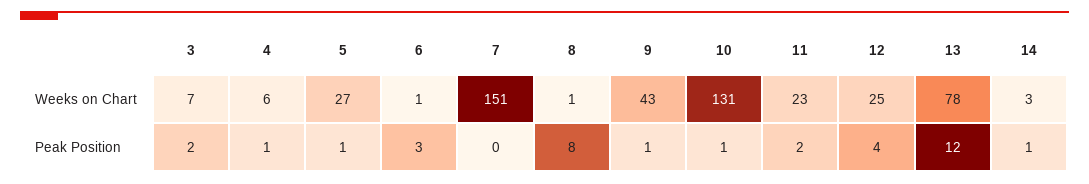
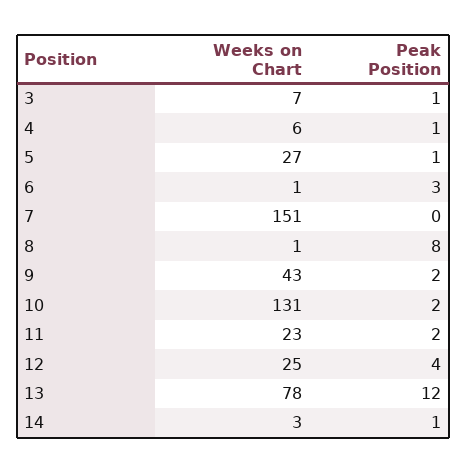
  {
    "3": {
      "Weeks on Chart": 7,
-     "Peak Position": 2
+     "Peak Position": 1
    },
    "4": {
      "Weeks on Chart": 6,
      "Peak Position": 1
    },
    "5": {
      "Weeks on Chart": 27,
      "Peak Position": 1
    },
    "6": {
      "Weeks on Chart": 1,
      "Peak Position": 3
    },
    "7": {
      "Weeks on Chart": 151,
      "Peak Position": 0
    },
    "8": {
      "Weeks on Chart": 1,
      "Peak Position": 8
    },
    "9": {
      "Weeks on Chart": 43,
-     "Peak Position": 1
+     "Peak Position": 2
    },
    "10": {
      "Weeks on Chart": 131,
-     "Peak Position": 1
+     "Peak Position": 2
    },
    "11": {
      "Weeks on Chart": 23,
      "Peak Position": 2
    },
    "12": {
      "Weeks on Chart": 25,
      "Peak Position": 4
    },
    "13": {
      "Weeks on Chart": 78,
      "Peak Position": 12
    },
    "14": {
      "Weeks on Chart": 3,
      "Peak Position": 1
    }
  }

